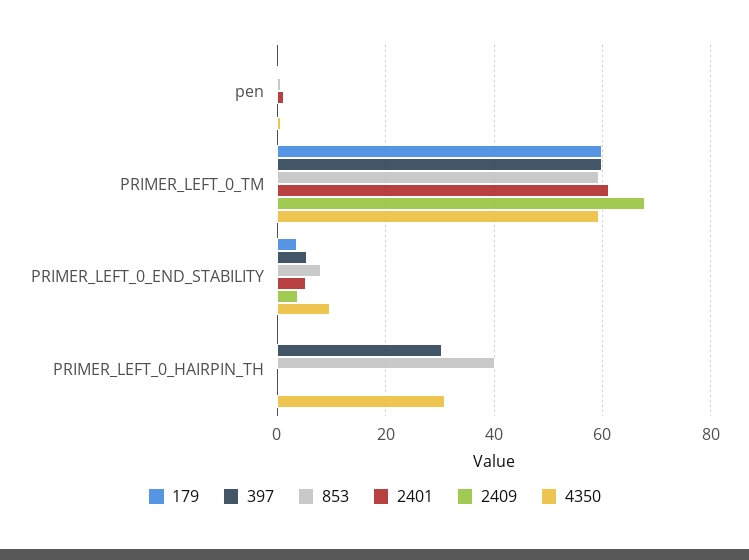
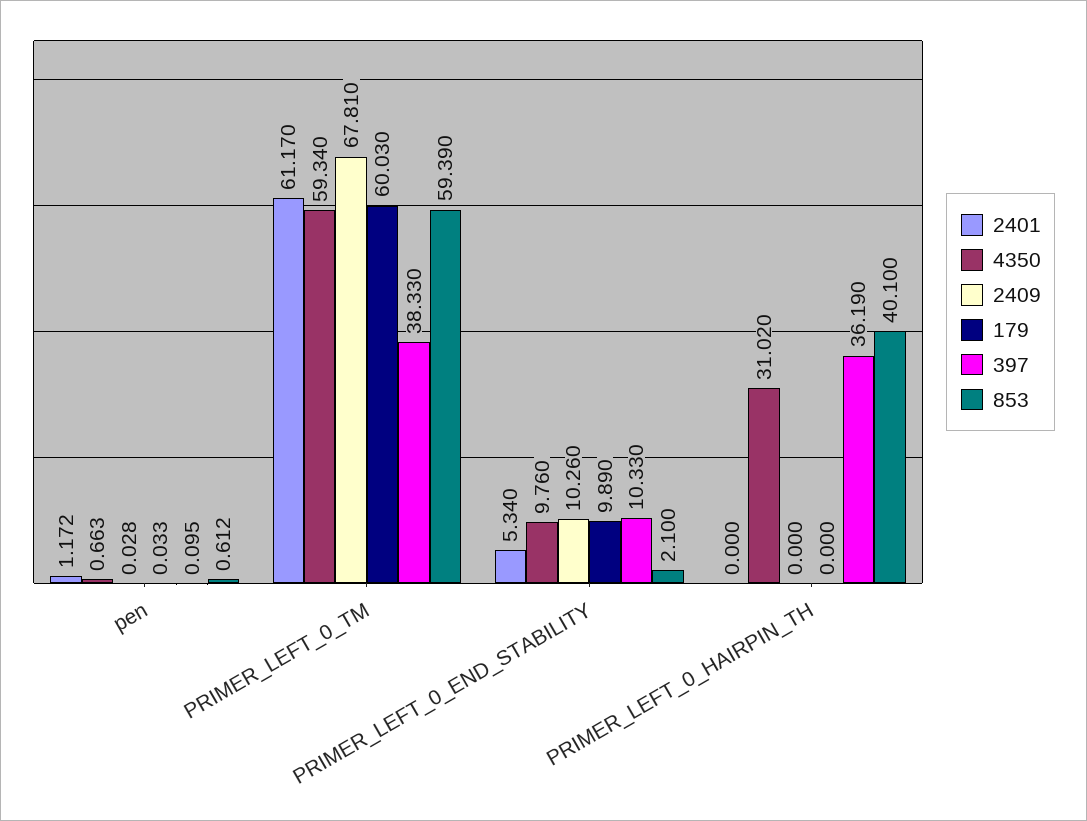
  {
    "179": {
      "pen": 0.033,
      "PRIMER_LEFT_0_TM": 60.03,
-     "PRIMER_LEFT_0_END_STABILITY": 4,
+     "PRIMER_LEFT_0_END_STABILITY": 9.89,
      "PRIMER_LEFT_0_HAIRPIN_TH": 0
    },
    "397": {
      "pen": 0.095,
-     "PRIMER_LEFT_0_TM": 60,
+     "PRIMER_LEFT_0_TM": 38.33,
-     "PRIMER_LEFT_0_END_STABILITY": 6,
+     "PRIMER_LEFT_0_END_STABILITY": 10.33,
-     "PRIMER_LEFT_0_HAIRPIN_TH": 30
+     "PRIMER_LEFT_0_HAIRPIN_TH": 36.19
    },
    "853": {
      "pen": 0.612,
      "PRIMER_LEFT_0_TM": 59.39,
-     "PRIMER_LEFT_0_END_STABILITY": 8,
+     "PRIMER_LEFT_0_END_STABILITY": 2.1,
      "PRIMER_LEFT_0_HAIRPIN_TH": 40.1
    },
    "2401": {
      "pen": 1.172,
      "PRIMER_LEFT_0_TM": 61.17,
      "PRIMER_LEFT_0_END_STABILITY": 5.34,
      "PRIMER_LEFT_0_HAIRPIN_TH": 0
    },
    "2409": {
      "pen": 0.028,
      "PRIMER_LEFT_0_TM": 67.81,
-     "PRIMER_LEFT_0_END_STABILITY": 4,
+     "PRIMER_LEFT_0_END_STABILITY": 10.26,
      "PRIMER_LEFT_0_HAIRPIN_TH": 0
    },
    "4350": {
      "pen": 0.663,
      "PRIMER_LEFT_0_TM": 59.34,
      "PRIMER_LEFT_0_END_STABILITY": 9.76,
      "PRIMER_LEFT_0_HAIRPIN_TH": 31.02
    }
  }

